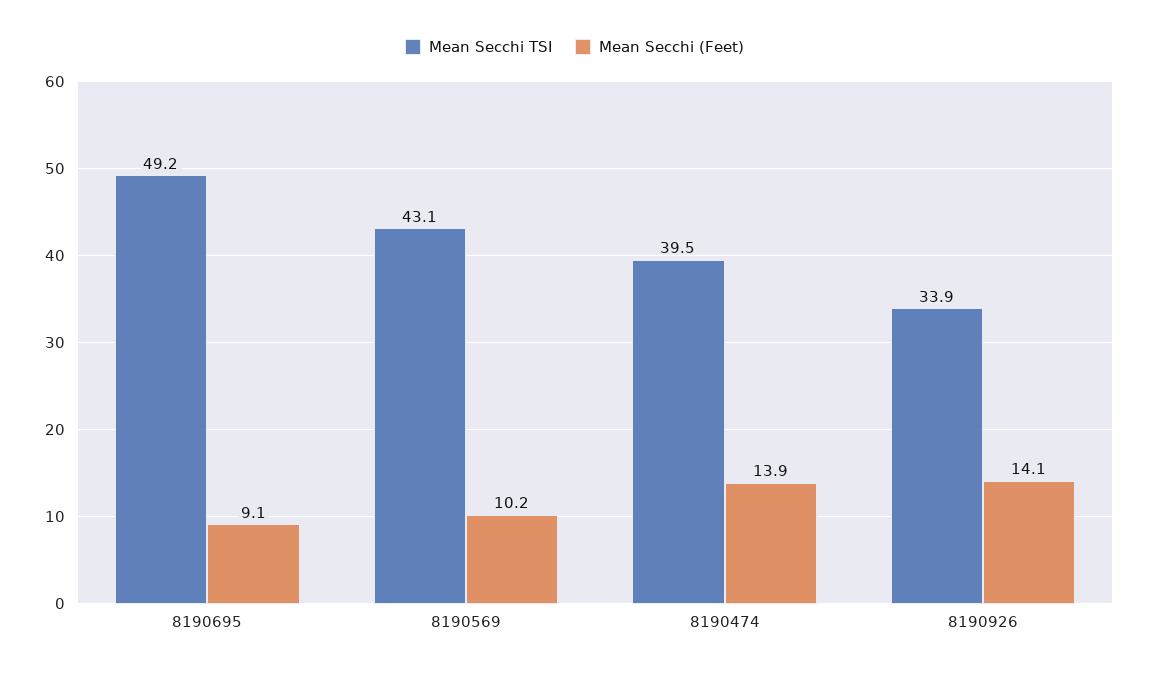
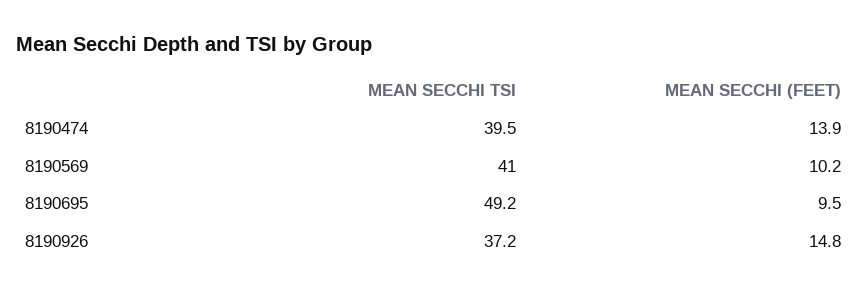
  {
    "Mean Secchi TSI": {
      "8190695": 49.2,
-     "8190569": 43.1,
+     "8190569": 41,
      "8190474": 39.5,
-     "8190926": 33.9
+     "8190926": 37.2
    },
    "Mean Secchi (Feet)": {
-     "8190695": 9.1,
+     "8190695": 9.5,
      "8190569": 10.2,
      "8190474": 13.9,
-     "8190926": 14.1
+     "8190926": 14.8
    }
  }

